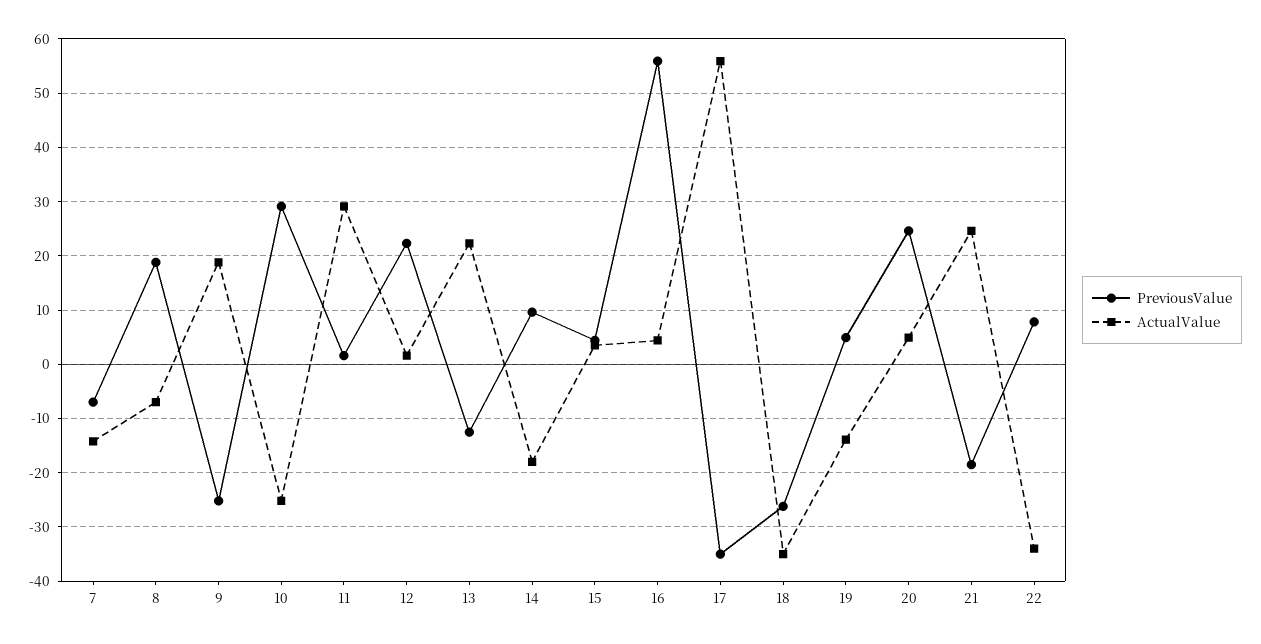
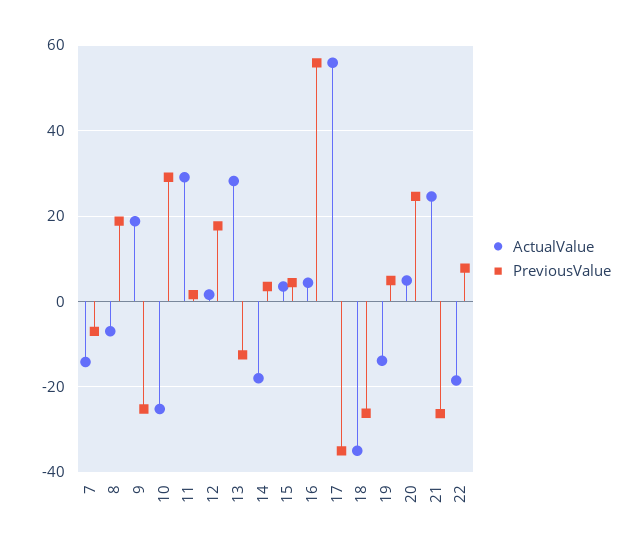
  {
    "PreviousValue": {
      "7": -8,
      "8": 18,
      "9": -26,
      "10": 30,
      "11": 2,
-     "12": 22,
+     "12": 18,
      "13": -12,
-     "14": 10,
+     "14": 4,
      "15": 4,
      "16": 56,
      "17": -36,
      "18": -26,
      "19": 4,
      "20": 24,
-     "21": -18,
+     "21": -26,
      "22": 8
    },
    "ActualValue": {
      "7": -14,
      "8": -8,
      "9": 18,
      "10": -26,
      "11": 30,
      "12": 2,
-     "13": 22,
+     "13": 28,
      "14": -18,
      "15": 4,
      "16": 4,
      "17": 56,
      "18": -36,
      "19": -14,
      "20": 4,
      "21": 24,
-     "22": -34
+     "22": -18
    }
  }

